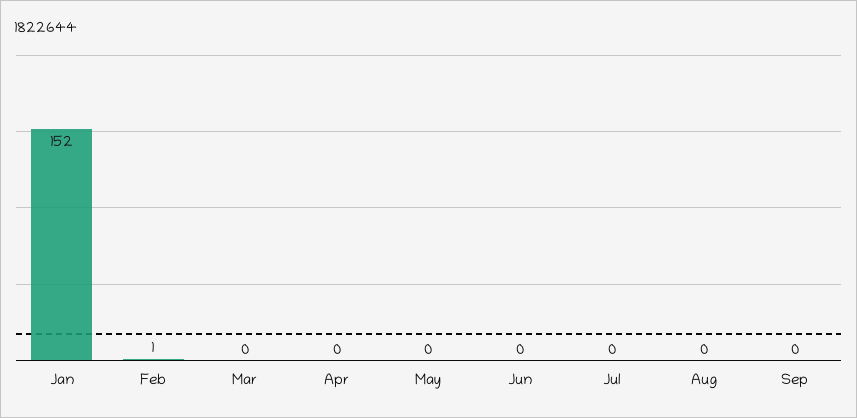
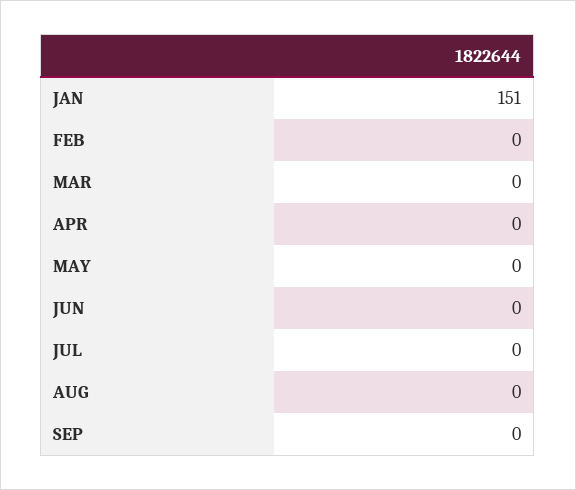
  {
-   "Jan": 152,
+   "Jan": 151,
-   "Feb": 1,
+   "Feb": 0,
    "Mar": 0,
    "Apr": 0,
    "May": 0,
    "Jun": 0,
    "Jul": 0,
    "Aug": 0,
    "Sep": 0
  }

